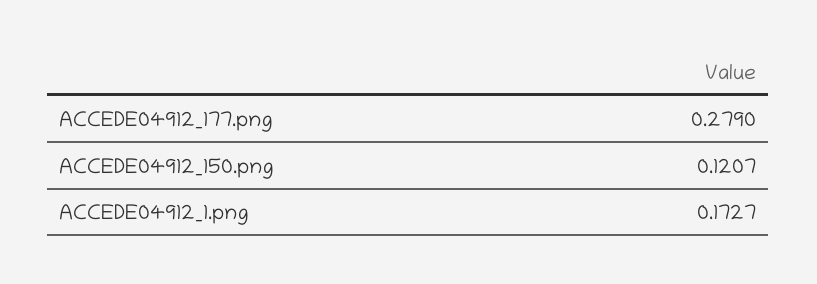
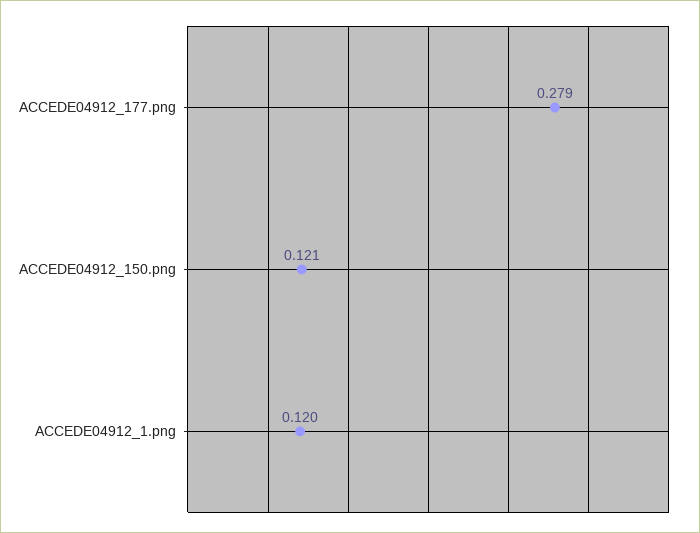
  {
    "ACCEDE04912_177.png": 0.279,
    "ACCEDE04912_150.png": 0.1207,
-   "ACCEDE04912_1.png": 0.1727
+   "ACCEDE04912_1.png": 0.12
  }

